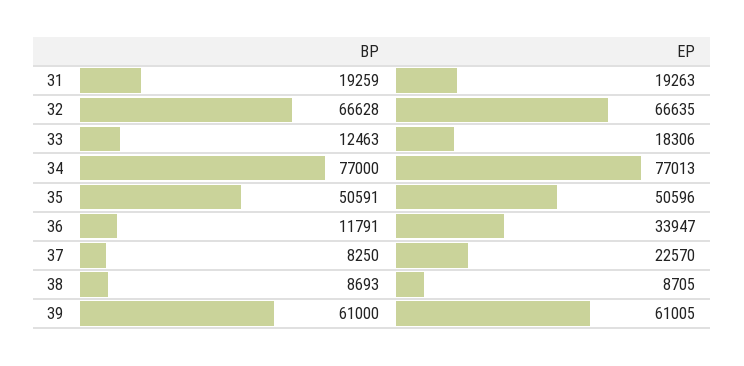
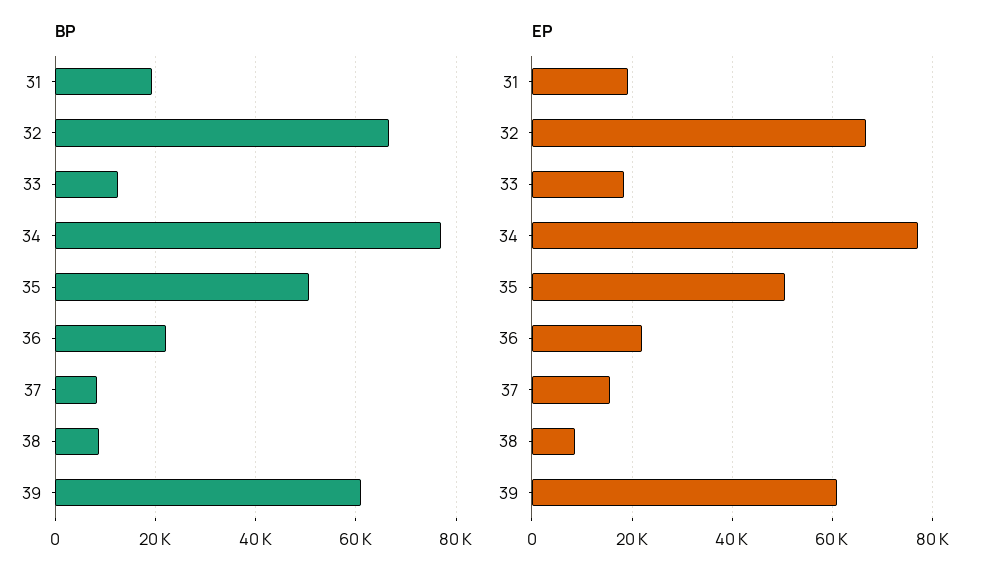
  {
    "BP": {
      "31": 19259,
      "32": 66628,
      "33": 12463,
      "34": 77000,
      "35": 50591,
-     "36": 11791,
+     "36": 22000,
      "37": 8250,
      "38": 8693,
      "39": 61000
    },
    "EP": {
      "31": 19263,
      "32": 66635,
      "33": 18306,
      "34": 77013,
      "35": 50596,
-     "36": 33947,
+     "36": 22000,
-     "37": 22570,
+     "37": 16000,
      "38": 8705,
      "39": 61005
    }
  }

